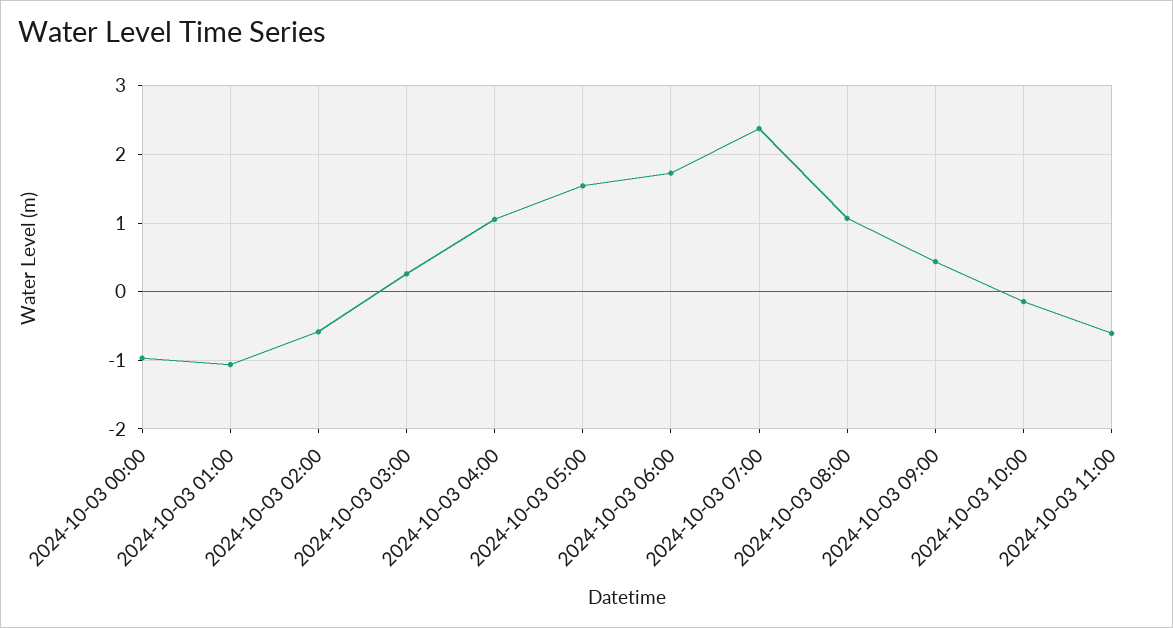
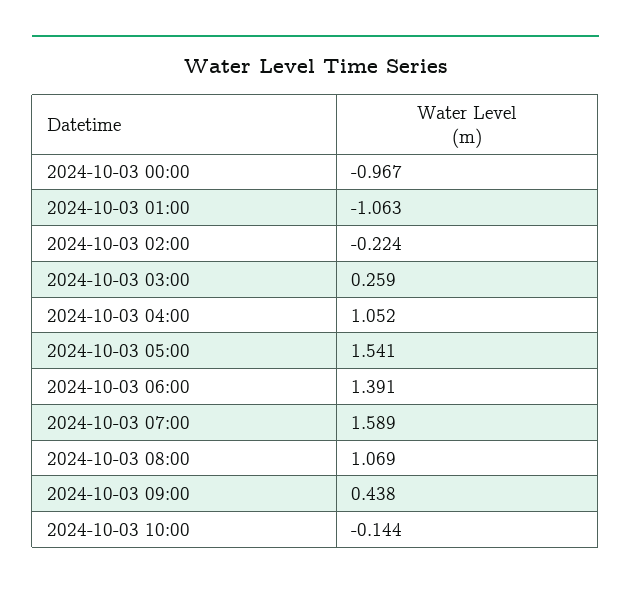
  {
    "2024-10-03 00:00": -0.967,
    "2024-10-03 01:00": -1.063,
-   "2024-10-03 02:00": -0.6,
+   "2024-10-03 02:00": -0.224,
    "2024-10-03 03:00": 0.259,
    "2024-10-03 04:00": 1.052,
    "2024-10-03 05:00": 1.541,
-   "2024-10-03 06:00": 1.7,
+   "2024-10-03 06:00": 1.391,
-   "2024-10-03 07:00": 2.4,
+   "2024-10-03 07:00": 1.589,
    "2024-10-03 08:00": 1.069,
    "2024-10-03 09:00": 0.438,
-   "2024-10-03 10:00": -0.144,
+   "2024-10-03 10:00": -0.144
-   "2024-10-03 11:00": -0.6
  }

